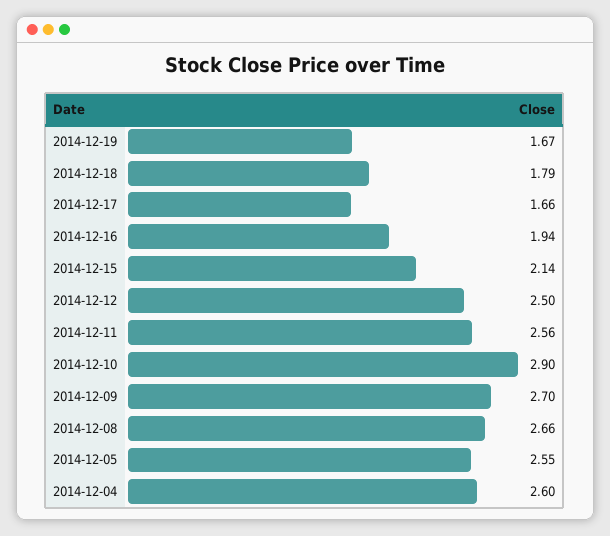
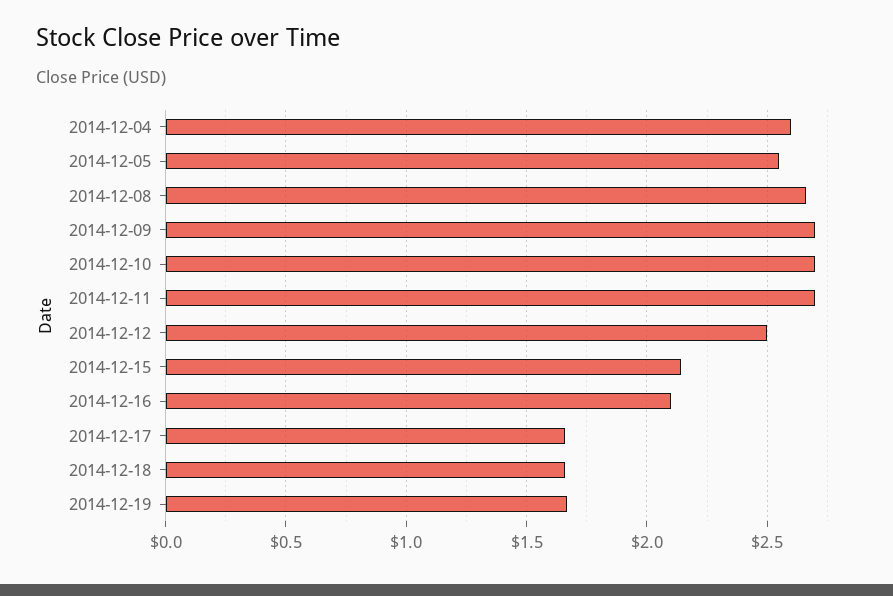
  {
    "2014-12-19": 1.67,
-   "2014-12-18": 1.79,
+   "2014-12-18": 1.65,
    "2014-12-17": 1.66,
-   "2014-12-16": 1.94,
+   "2014-12-16": 2.1,
    "2014-12-15": 2.14,
    "2014-12-12": 2.5,
-   "2014-12-11": 2.56,
+   "2014-12-11": 2.7,
-   "2014-12-10": 2.9,
+   "2014-12-10": 2.7,
    "2014-12-09": 2.7,
    "2014-12-08": 2.66,
    "2014-12-05": 2.55,
    "2014-12-04": 2.6
  }

